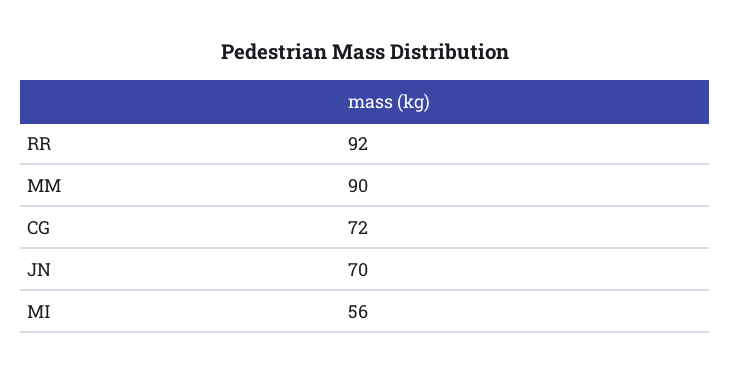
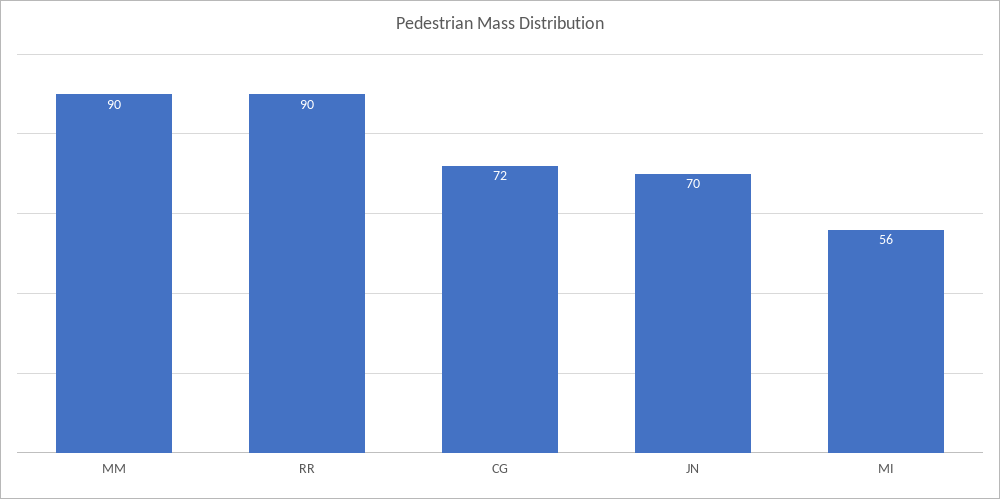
  {
-   "RR": 92,
+   "RR": 90,
    "MM": 90,
    "CG": 72,
    "JN": 70,
    "MI": 56
  }

